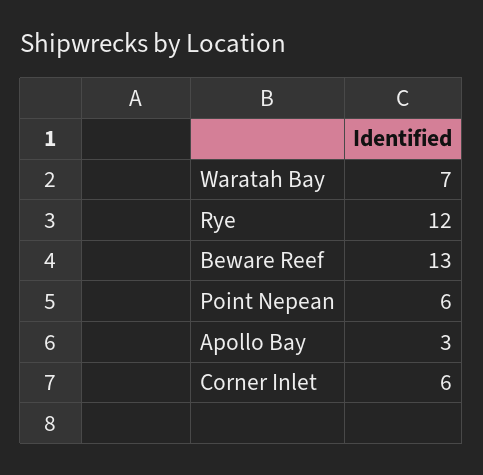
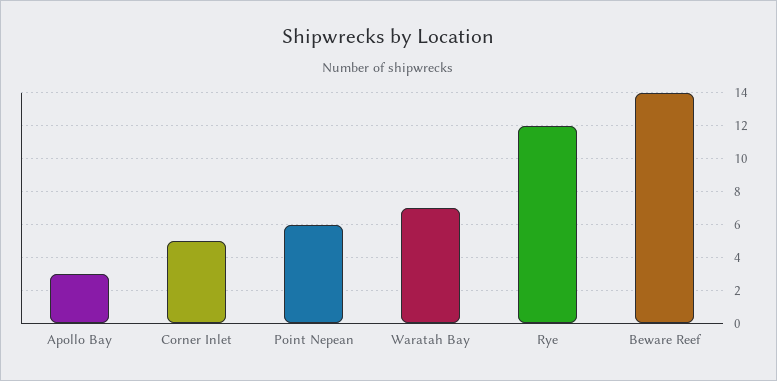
  {
    "Waratah Bay": 7,
    "Rye": 12,
-   "Beware Reef": 13,
+   "Beware Reef": 14,
    "Point Nepean": 6,
    "Apollo Bay": 3,
-   "Corner Inlet": 6
+   "Corner Inlet": 5
  }

